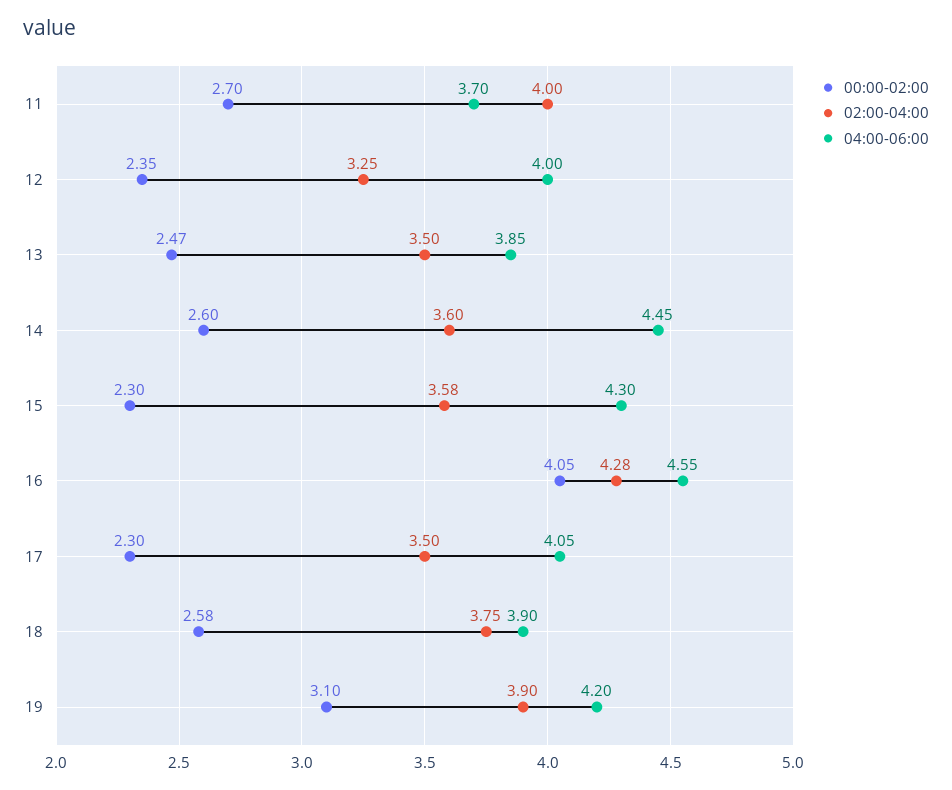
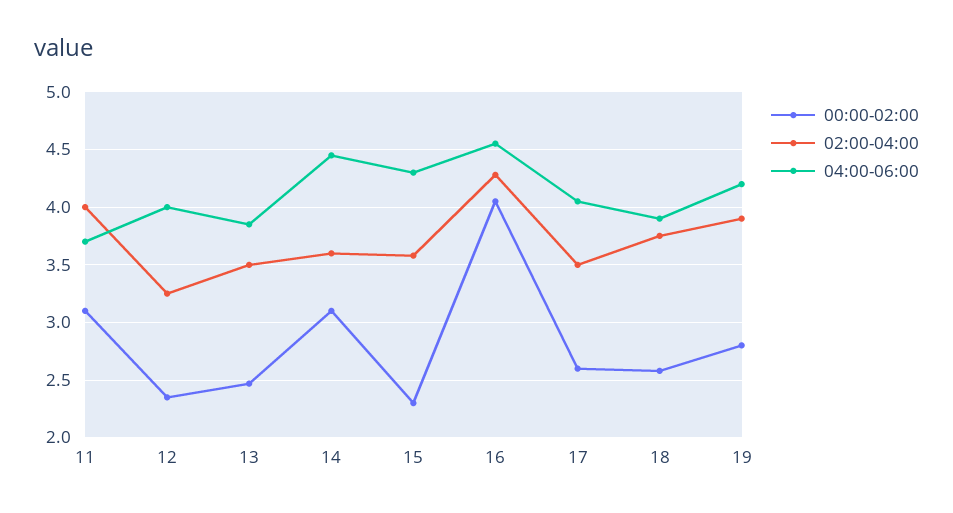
  {
    "00:00-02:00": {
-     "11": 2.7,
+     "11": 3.1,
      "12": 2.35,
      "13": 2.47,
-     "14": 2.6,
+     "14": 3.1,
      "15": 2.3,
      "16": 4.05,
-     "17": 2.3,
+     "17": 2.6,
      "18": 2.58,
-     "19": 3.1
+     "19": 2.8
    },
    "02:00-04:00": {
      "11": 4,
      "12": 3.25,
      "13": 3.5,
      "14": 3.6,
      "15": 3.58,
      "16": 4.28,
      "17": 3.5,
      "18": 3.75,
      "19": 3.9
    },
    "04:00-06:00": {
      "11": 3.7,
      "12": 4,
      "13": 3.85,
      "14": 4.45,
      "15": 4.3,
      "16": 4.55,
      "17": 4.05,
      "18": 3.9,
      "19": 4.2
    }
  }

